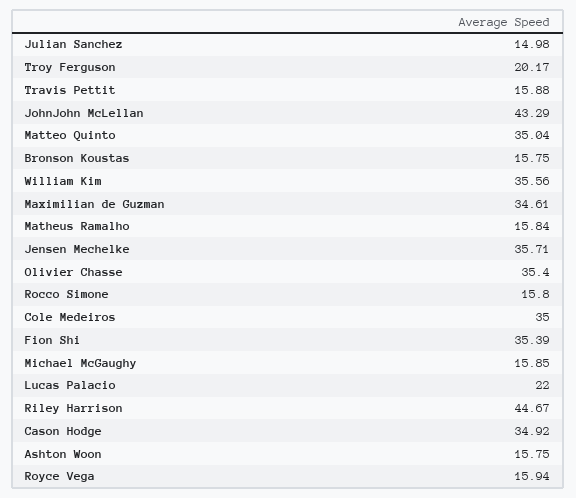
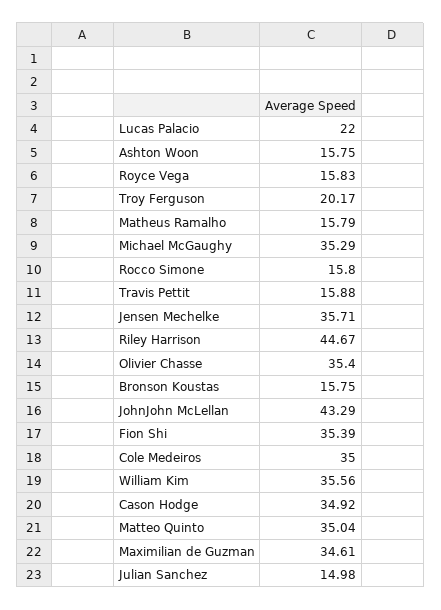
  {
    "Julian Sanchez": 14.98,
    "Troy Ferguson": 20.17,
    "Travis Pettit": 15.88,
    "JohnJohn McLellan": 43.29,
    "Matteo Quinto": 35.04,
    "Bronson Koustas": 15.75,
    "William Kim": 35.56,
    "Maximilian de Guzman": 34.61,
-   "Matheus Ramalho": 15.84,
+   "Matheus Ramalho": 15.79,
    "Jensen Mechelke": 35.71,
    "Olivier Chasse": 35.4,
    "Rocco Simone": 15.8,
    "Cole Medeiros": 35,
    "Fion Shi": 35.39,
-   "Michael McGaughy": 15.85,
+   "Michael McGaughy": 35.29,
    "Lucas Palacio": 22,
    "Riley Harrison": 44.67,
    "Cason Hodge": 34.92,
    "Ashton Woon": 15.75,
-   "Royce Vega": 15.94
+   "Royce Vega": 15.83
  }

